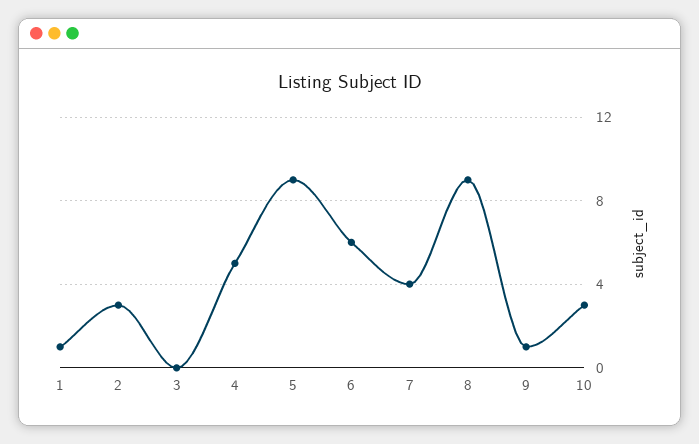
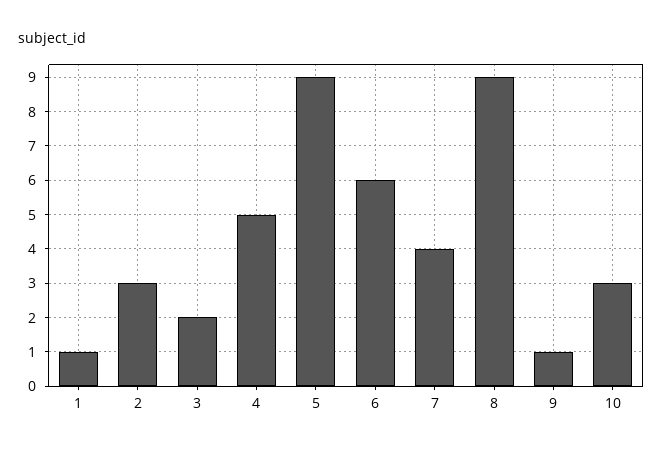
  {
    "1": 1,
    "2": 3,
-   "3": 0,
+   "3": 2,
    "4": 5,
    "5": 9,
    "6": 6,
    "7": 4,
    "8": 9,
    "9": 1,
    "10": 3
  }

